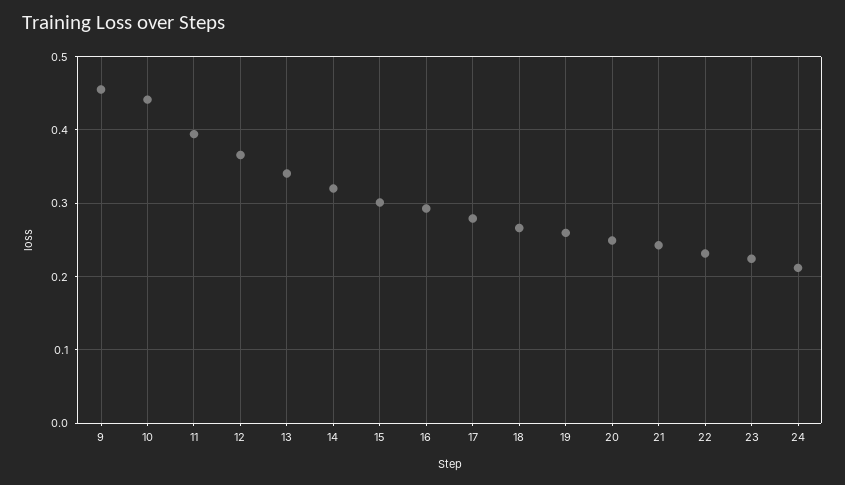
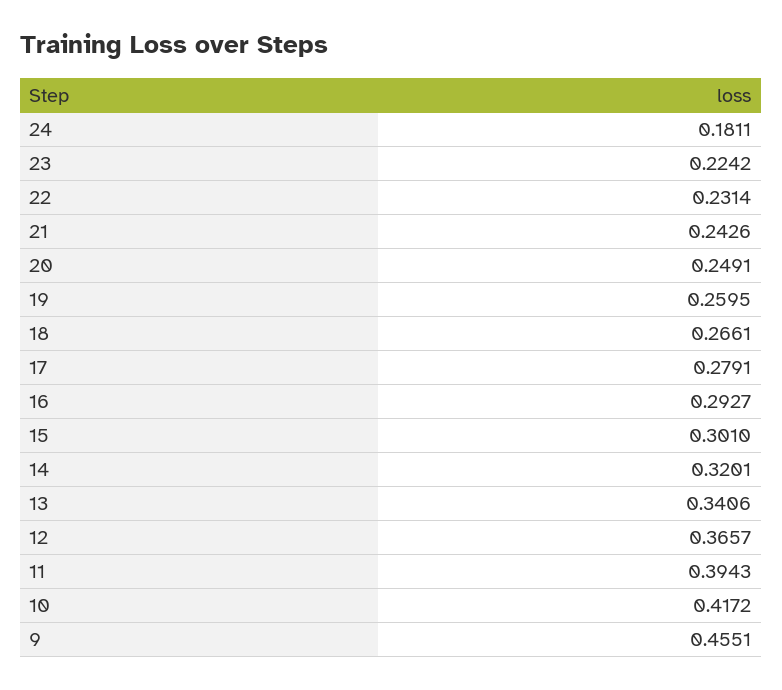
  {
    "9": 0.4551,
-   "10": 0.44,
+   "10": 0.4172,
    "11": 0.3943,
    "12": 0.3657,
    "13": 0.3406,
    "14": 0.3201,
    "15": 0.301,
    "16": 0.2927,
    "17": 0.2791,
    "18": 0.2661,
    "19": 0.2595,
    "20": 0.2491,
    "21": 0.2426,
    "22": 0.2314,
    "23": 0.2242,
-   "24": 0.21
+   "24": 0.1811
  }

